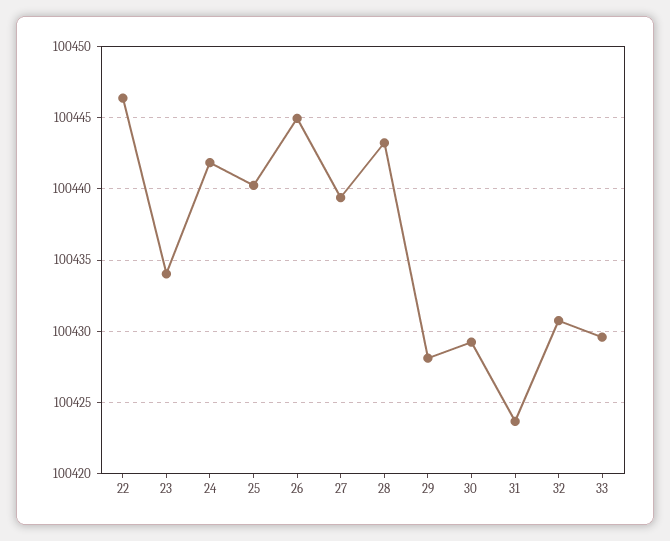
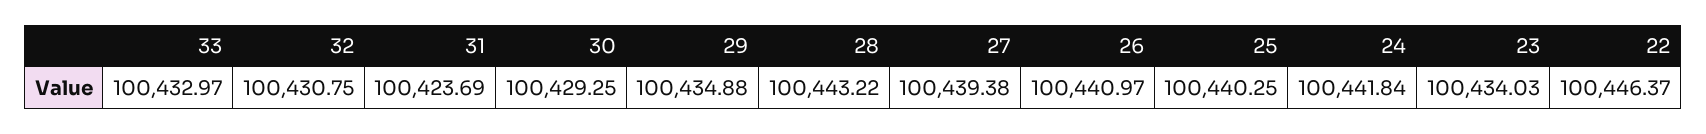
  {
    "22": 100446.37,
    "23": 100434.03,
    "24": 100441.84,
    "25": 100440.25,
-   "26": 100445,
+   "26": 100440.97,
    "27": 100439.38,
    "28": 100443.22,
-   "29": 100428,
+   "29": 100434.88,
    "30": 100429.25,
    "31": 100423.69,
    "32": 100430.75,
-   "33": 100429.5
+   "33": 100432.97
  }

